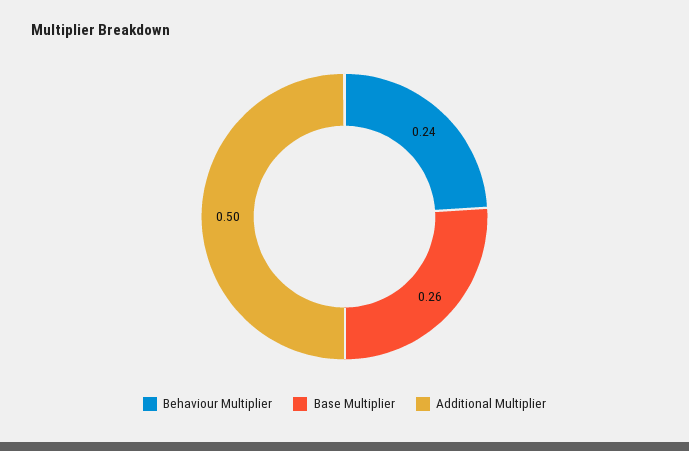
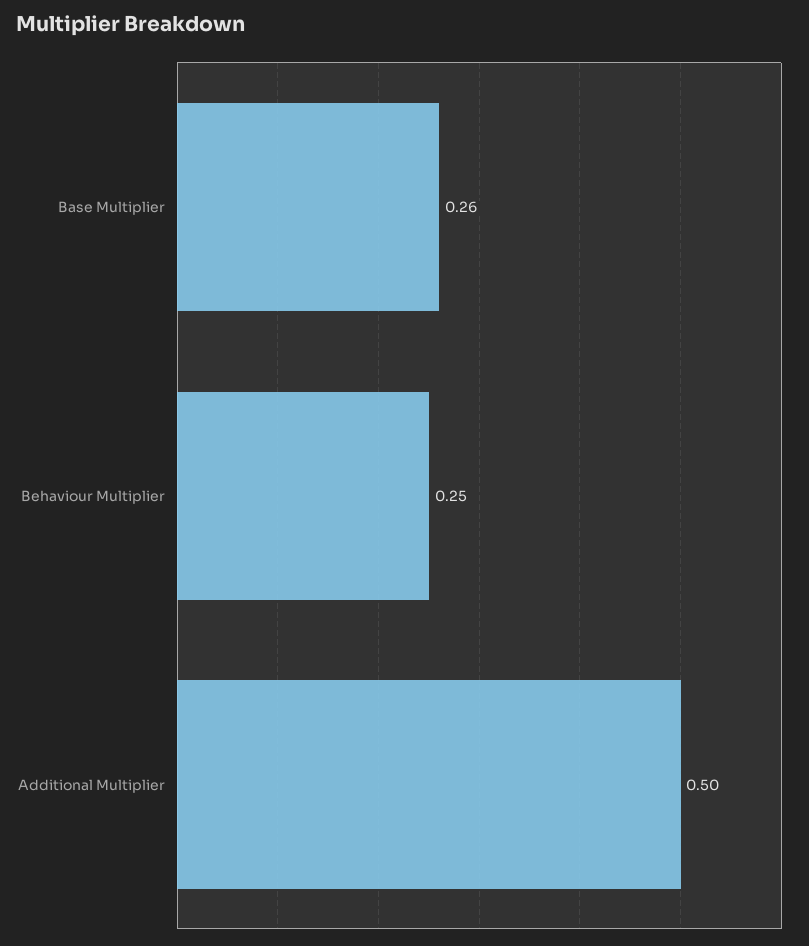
  {
-   "Behaviour Multiplier": 0.24,
+   "Behaviour Multiplier": 0.25,
    "Base Multiplier": 0.26,
    "Additional Multiplier": 0.5
  }

